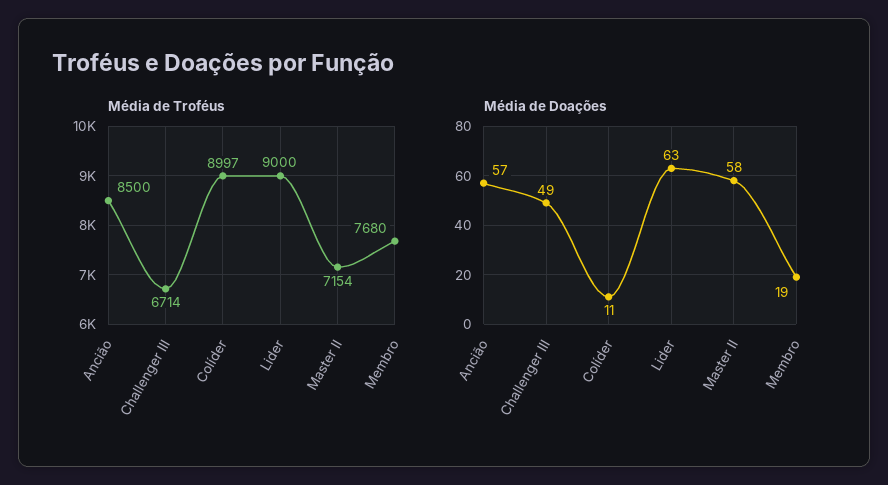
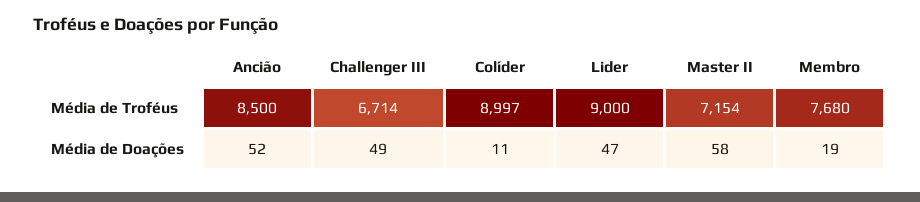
  {
    "Média de Troféus": {
      "Ancião": 8500,
      "Challenger III": 6714,
      "Colíder": 8997,
      "Lider": 9000,
      "Master II": 7154,
      "Membro": 7680
    },
    "Média de Doações": {
-     "Ancião": 57,
+     "Ancião": 52,
      "Challenger III": 49,
      "Colíder": 11,
-     "Lider": 63,
+     "Lider": 47,
      "Master II": 58,
      "Membro": 19
    }
  }

